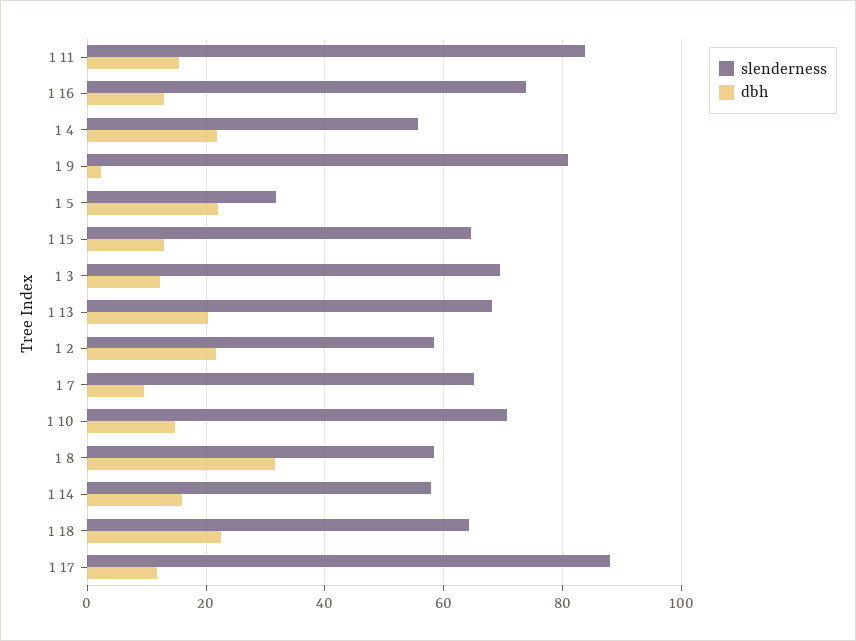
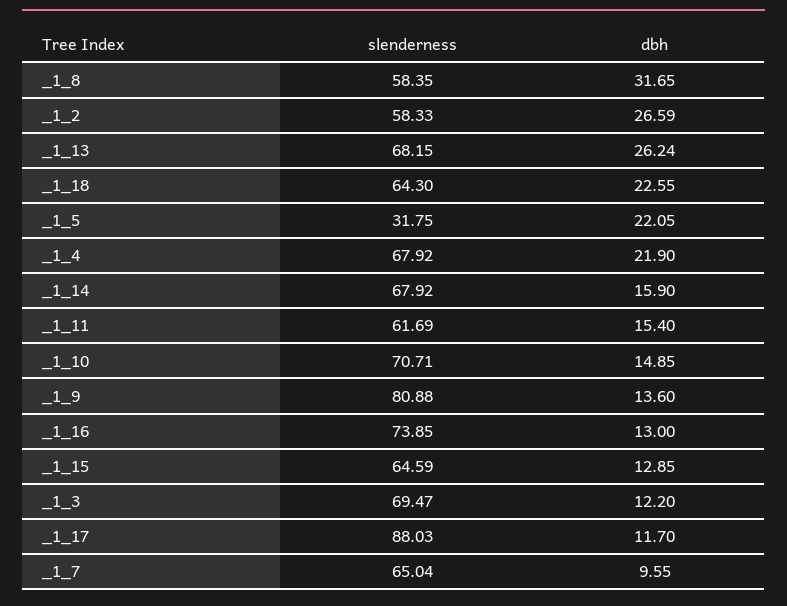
  {
    "slenderness": {
-     "1 11": 84,
+     "1 11": 61.69,
      "1 16": 73.85,
-     "1 4": 56,
+     "1 4": 67.92,
      "1 9": 80.88,
      "1 5": 31.75,
      "1 15": 64.59,
      "1 3": 69.47,
      "1 13": 68.15,
      "1 2": 58.33,
      "1 7": 65.04,
      "1 10": 70.71,
      "1 8": 58.35,
-     "1 14": 58,
+     "1 14": 67.92,
      "1 18": 64.3,
      "1 17": 88.03
    },
    "dbh": {
      "1 11": 15.4,
      "1 16": 13,
      "1 4": 21.9,
-     "1 9": 2,
+     "1 9": 13.6,
      "1 5": 22.05,
      "1 15": 12.85,
      "1 3": 12.2,
-     "1 13": 20,
+     "1 13": 26.24,
-     "1 2": 22,
+     "1 2": 26.59,
      "1 7": 9.55,
      "1 10": 14.85,
      "1 8": 31.65,
      "1 14": 15.9,
      "1 18": 22.55,
      "1 17": 11.7
    }
  }

